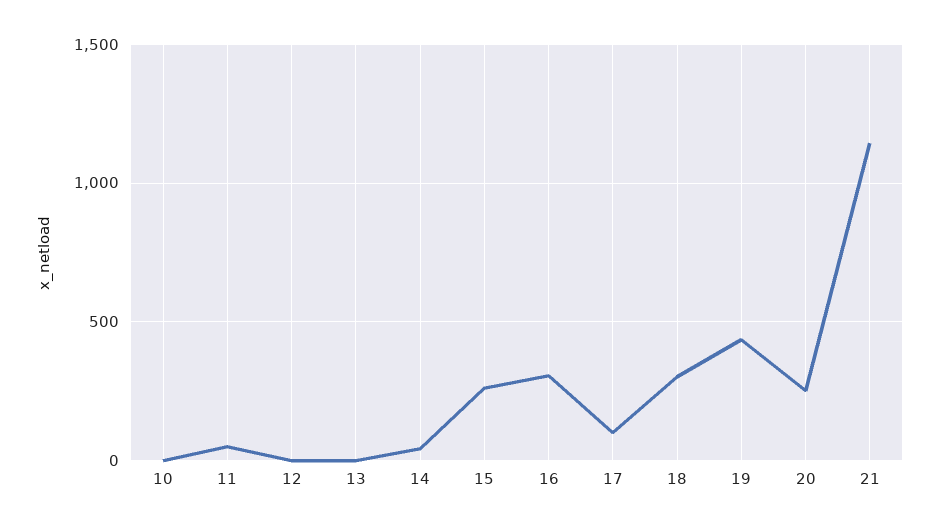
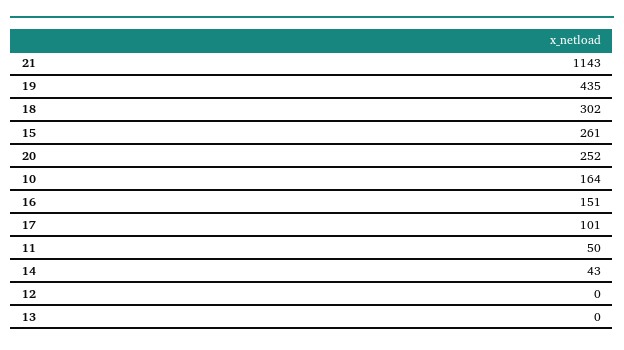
  {
-   "10": 0,
+   "10": 164,
    "11": 50,
    "12": 0,
    "13": 0,
    "14": 43,
    "15": 261,
-   "16": 300,
+   "16": 151,
    "17": 101,
    "18": 302,
    "19": 435,
    "20": 252,
    "21": 1143
  }

